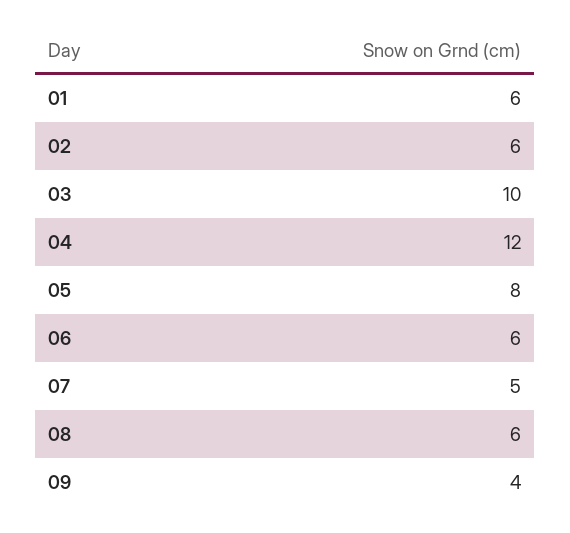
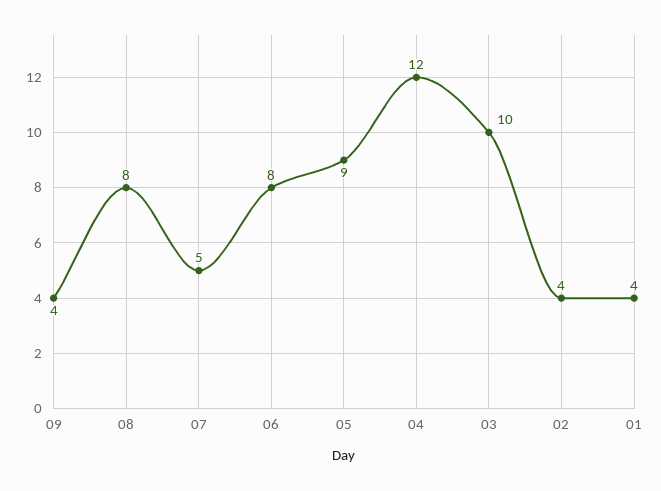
  {
-   "01": 6,
+   "01": 4,
-   "02": 6,
+   "02": 4,
    "03": 10,
    "04": 12,
-   "05": 8,
+   "05": 9,
-   "06": 6,
+   "06": 8,
    "07": 5,
-   "08": 6,
+   "08": 8,
    "09": 4
  }

